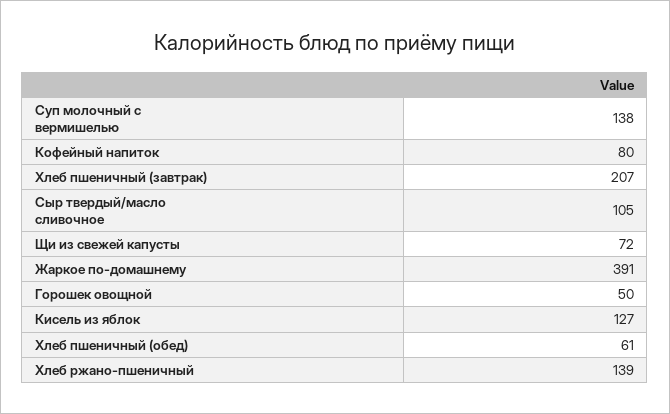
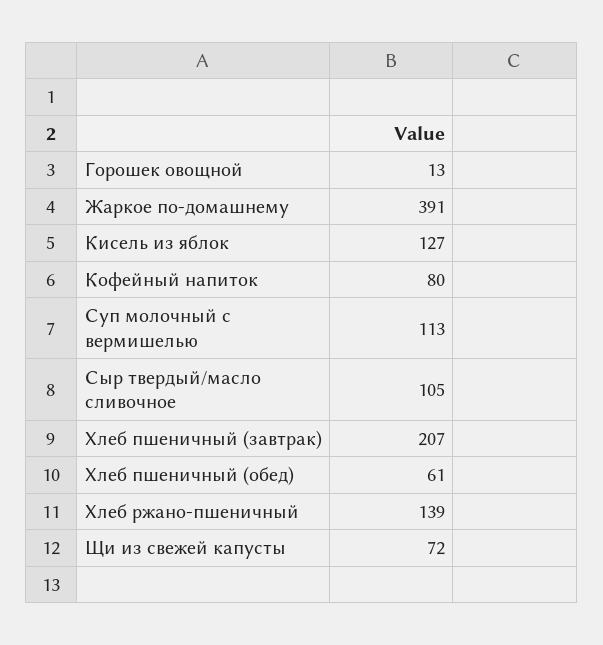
  {
-   "Суп молочный с вермишелью": 138,
+   "Суп молочный с вермишелью": 113,
    "Кофейный напиток": 80,
    "Хлеб пшеничный (завтрак)": 207,
    "Сыр твердый/масло сливочное": 105,
    "Щи из свежей капусты": 72,
    "Жаркое по-домашнему": 391,
-   "Горошек овощной": 50,
+   "Горошек овощной": 13,
    "Кисель из яблок": 127,
    "Хлеб пшеничный (обед)": 61,
    "Хлеб ржано-пшеничный": 139
  }

